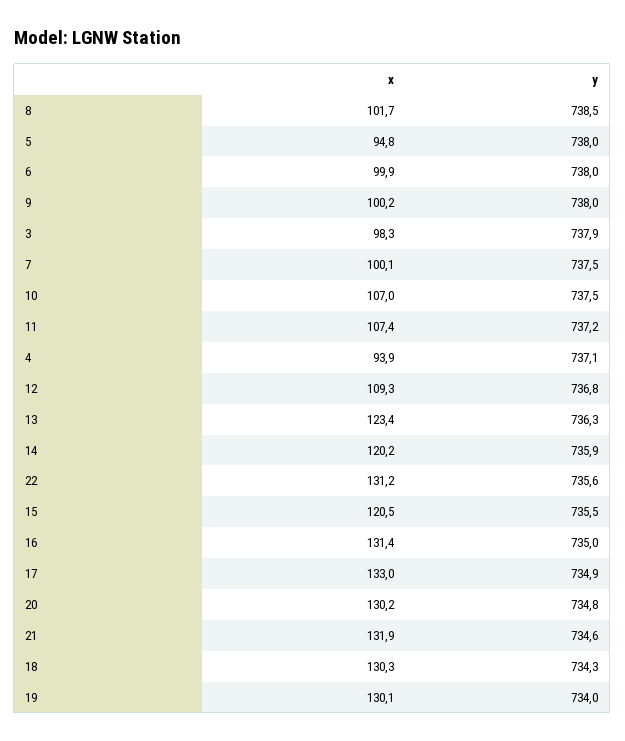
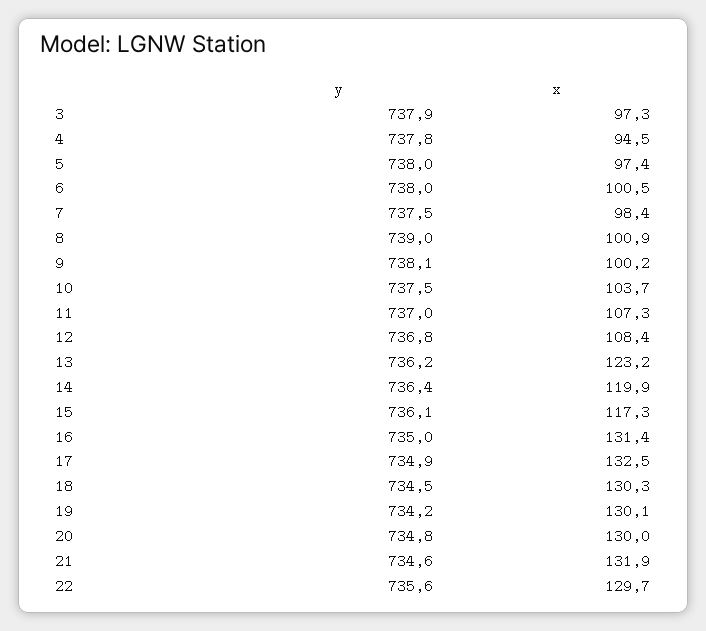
  {
    "x": {
-     "8": 101.7,
+     "8": 100.9,
-     "5": 94.8,
+     "5": 97.4,
-     "6": 99.9,
+     "6": 100.5,
      "9": 100.2,
-     "3": 98.3,
+     "3": 97.3,
-     "7": 100.1,
+     "7": 98.4,
-     "10": 107,
+     "10": 103.7,
-     "11": 107.4,
+     "11": 107.3,
-     "4": 93.9,
+     "4": 94.5,
-     "12": 109.3,
+     "12": 108.4,
-     "13": 123.4,
+     "13": 123.2,
-     "14": 120.2,
+     "14": 119.9,
-     "22": 131.2,
+     "22": 129.7,
-     "15": 120.5,
+     "15": 117.3,
      "16": 131.4,
-     "17": 133,
+     "17": 132.5,
-     "20": 130.2,
+     "20": 130,
      "21": 131.9,
      "18": 130.3,
      "19": 130.1
    },
    "y": {
-     "8": 738.5,
+     "8": 739,
      "5": 738,
      "6": 738,
-     "9": 738,
+     "9": 738.1,
      "3": 737.9,
      "7": 737.5,
      "10": 737.5,
-     "11": 737.2,
+     "11": 737,
-     "4": 737.1,
+     "4": 737.8,
      "12": 736.8,
-     "13": 736.3,
+     "13": 736.2,
-     "14": 735.9,
+     "14": 736.4,
      "22": 735.6,
-     "15": 735.5,
+     "15": 736.1,
      "16": 735,
      "17": 734.9,
      "20": 734.8,
      "21": 734.6,
-     "18": 734.3,
+     "18": 734.5,
-     "19": 734
+     "19": 734.2
    }
  }

